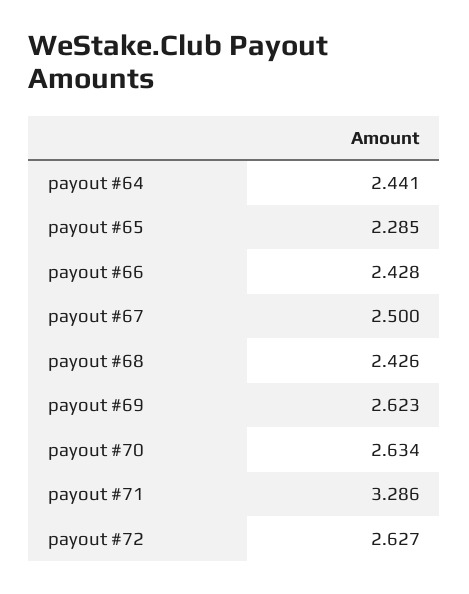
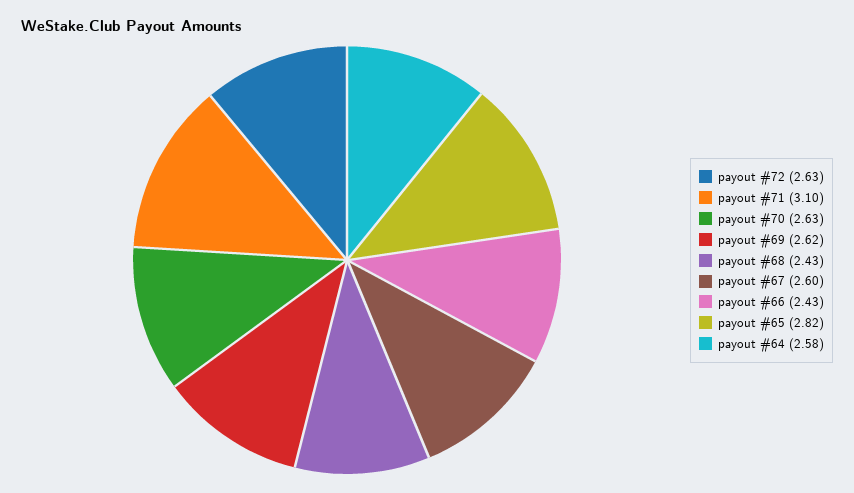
  {
-   "payout #64": 2.441,
+   "payout #64": 2.58,
-   "payout #65": 2.285,
+   "payout #65": 2.82,
    "payout #66": 2.428,
-   "payout #67": 2.5,
+   "payout #67": 2.6,
    "payout #68": 2.426,
    "payout #69": 2.623,
    "payout #70": 2.634,
-   "payout #71": 3.286,
+   "payout #71": 3.1,
    "payout #72": 2.627
  }

